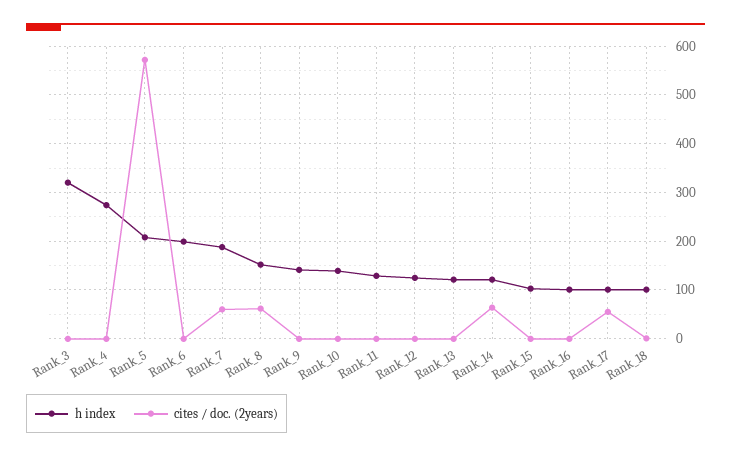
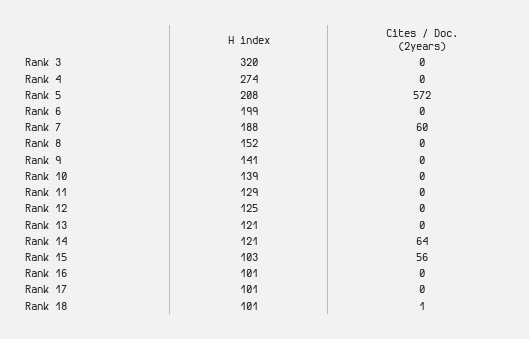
  {
    "h index": {
      "Rank_3": 320,
      "Rank_4": 274,
      "Rank_5": 208,
      "Rank_6": 199,
      "Rank_7": 188,
      "Rank_8": 152,
      "Rank_9": 141,
      "Rank_10": 139,
      "Rank_11": 129,
      "Rank_12": 125,
      "Rank_13": 121,
      "Rank_14": 121,
      "Rank_15": 103,
      "Rank_16": 101,
      "Rank_17": 101,
      "Rank_18": 101
    },
    "cites / doc. (2years)": {
      "Rank_3": 0,
      "Rank_4": 0,
      "Rank_5": 572,
      "Rank_6": 0,
      "Rank_7": 60,
-     "Rank_8": 60,
+     "Rank_8": 0,
      "Rank_9": 0,
      "Rank_10": 0,
      "Rank_11": 0,
      "Rank_12": 0,
      "Rank_13": 0,
      "Rank_14": 64,
-     "Rank_15": 0,
+     "Rank_15": 56,
      "Rank_16": 0,
-     "Rank_17": 60,
+     "Rank_17": 0,
      "Rank_18": 1
    }
  }

